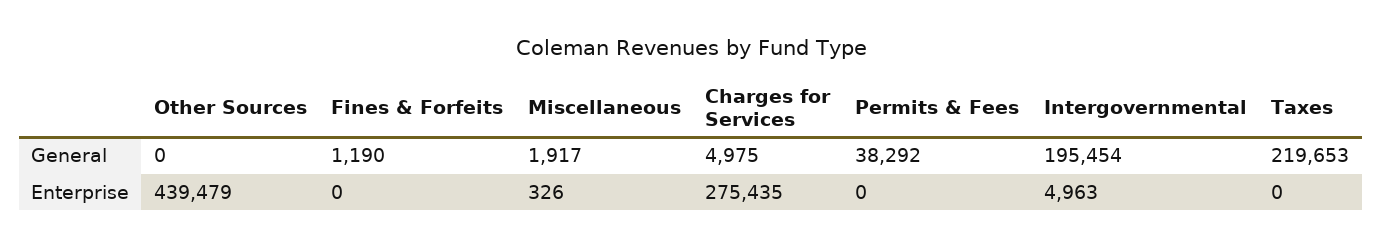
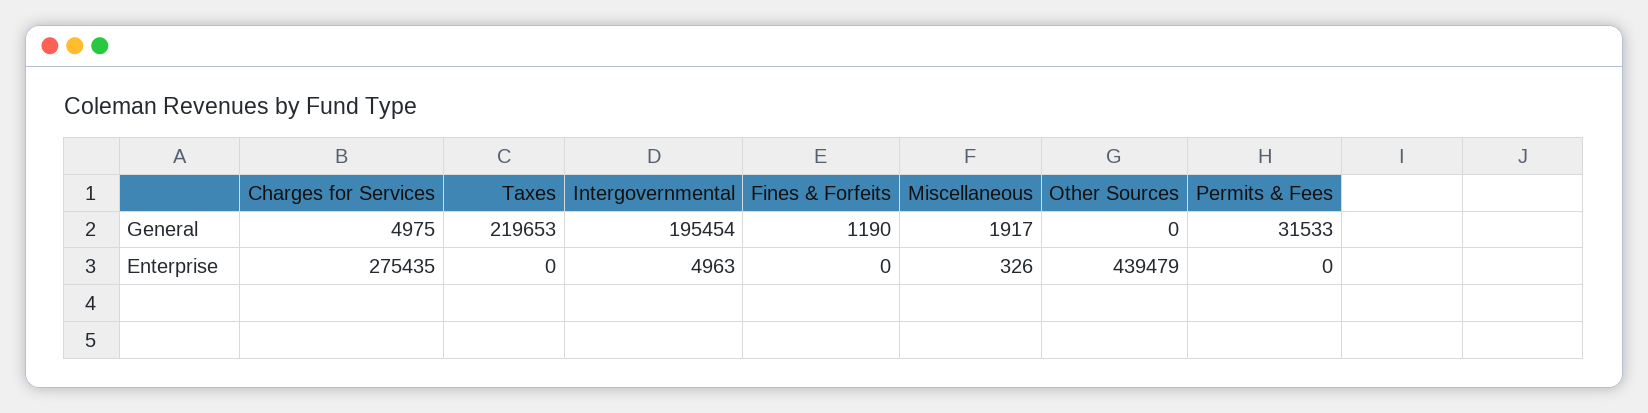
  {
    "Other Sources": {
      "General": 0,
      "Enterprise": 439479
    },
    "Fines & Forfeits": {
      "General": 1190,
      "Enterprise": 0
    },
    "Miscellaneous": {
      "General": 1917,
      "Enterprise": 326
    },
    "Charges for Services": {
      "General": 4975,
      "Enterprise": 275435
    },
    "Permits & Fees": {
-     "General": 38292,
+     "General": 31533,
      "Enterprise": 0
    },
    "Intergovernmental": {
      "General": 195454,
      "Enterprise": 4963
    },
    "Taxes": {
      "General": 219653,
      "Enterprise": 0
    }
  }

